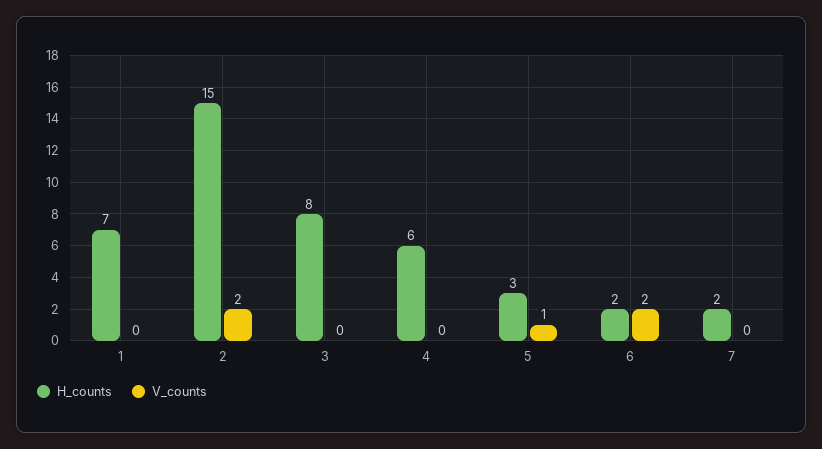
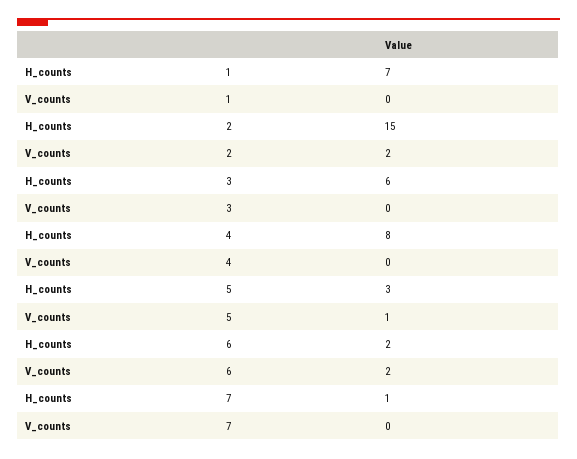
  {
    "H_counts": {
      "1": 7,
      "2": 15,
-     "3": 8,
+     "3": 6,
-     "4": 6,
+     "4": 8,
      "5": 3,
      "6": 2,
-     "7": 2
+     "7": 1
    },
    "V_counts": {
      "1": 0,
      "2": 2,
      "3": 0,
      "4": 0,
      "5": 1,
      "6": 2,
      "7": 0
    }
  }

